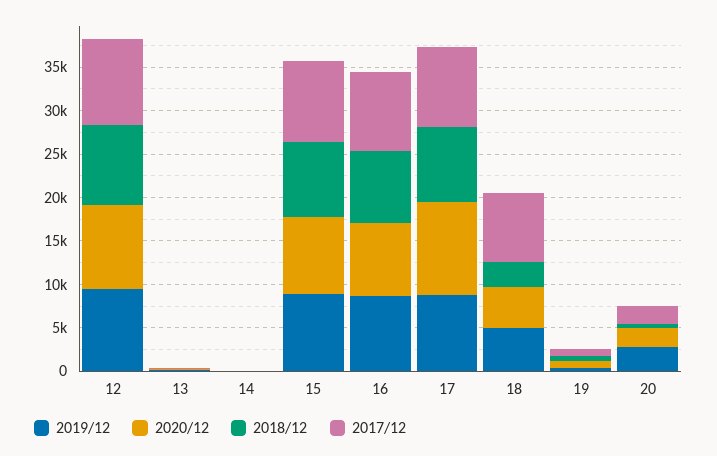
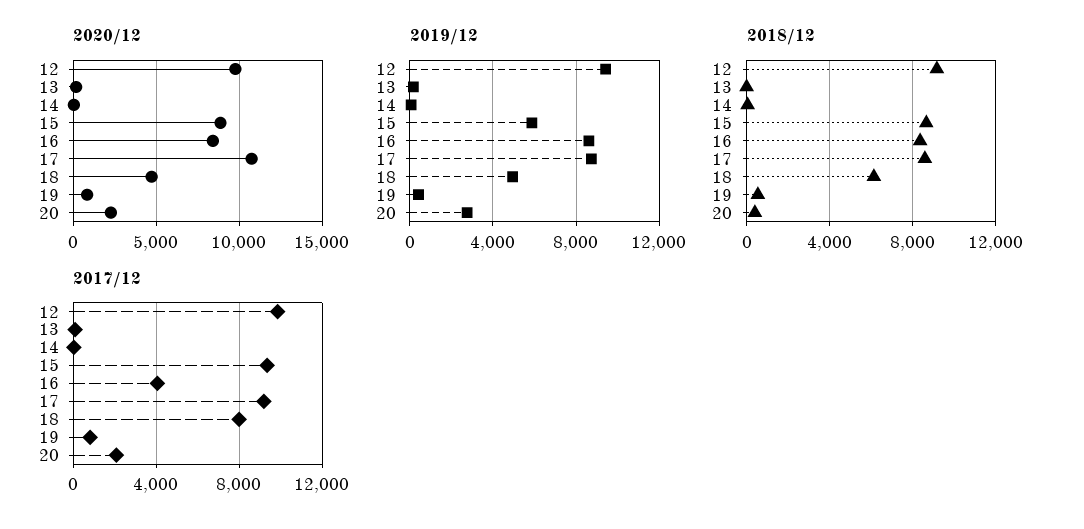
  {
    "2019/12": {
      "12": 9500,
      "13": 0,
      "14": 0,
-     "15": 9000,
+     "15": 6000,
      "16": 8500,
      "17": 8500,
      "18": 5000,
      "19": 500,
      "20": 3000
    },
    "2020/12": {
      "12": 10000,
      "13": 0,
      "14": 0,
      "15": 9000,
      "16": 8500,
      "17": 10500,
      "18": 4500,
      "19": 1000,
      "20": 2500
    },
    "2018/12": {
      "12": 9000,
      "13": 0,
      "14": 0,
      "15": 8500,
      "16": 8500,
      "17": 8500,
-     "18": 3000,
+     "18": 6000,
      "19": 500,
      "20": 500
    },
    "2017/12": {
      "12": 10000,
      "13": 0,
      "14": 0,
      "15": 9500,
-     "16": 9000,
+     "16": 4000,
      "17": 9000,
      "18": 8000,
      "19": 1000,
      "20": 2000
    }
  }

